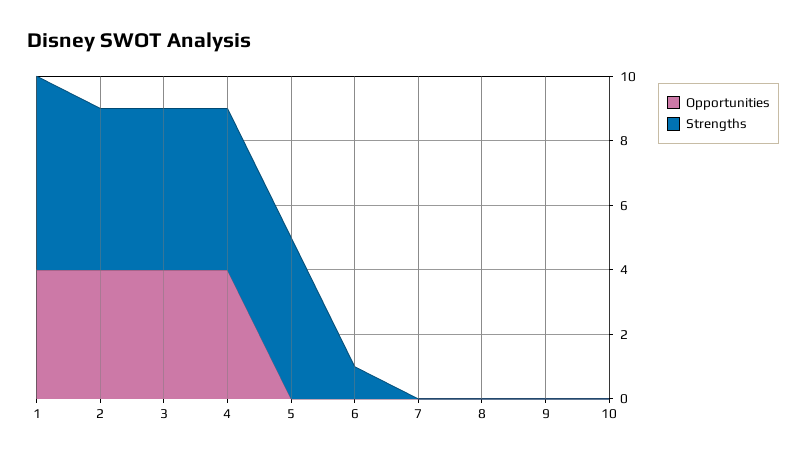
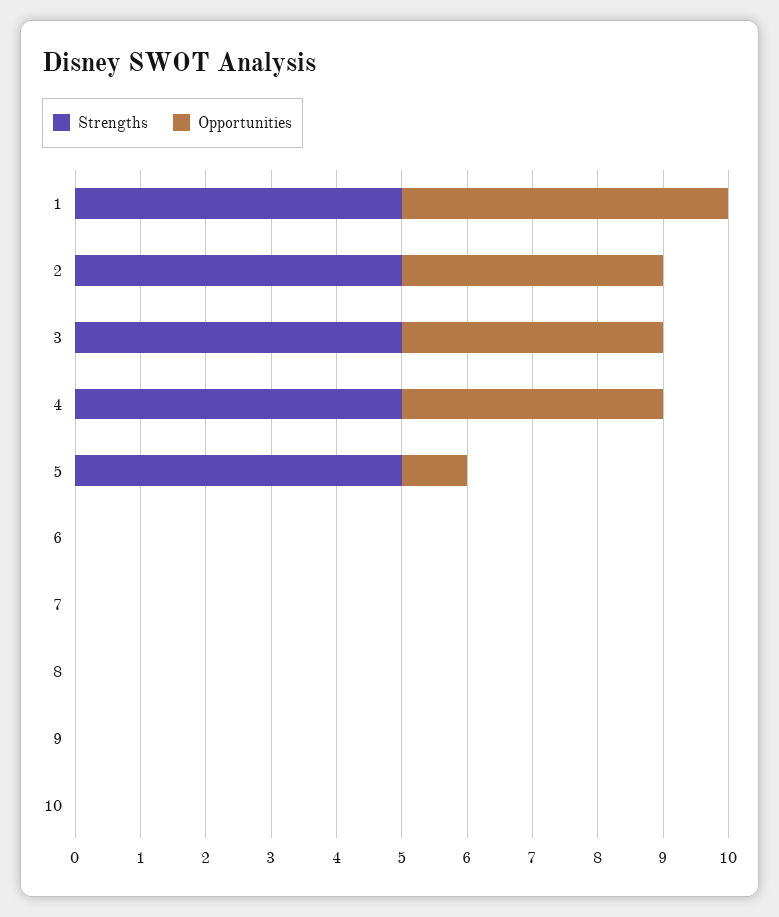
  {
    "Opportunities": {
-     "1": 4,
+     "1": 5,
      "2": 4,
      "3": 4,
      "4": 4,
-     "5": 0,
+     "5": 1,
      "6": 0,
      "7": 0,
      "8": 0,
      "9": 0,
      "10": 0
    },
    "Strengths": {
-     "1": 6,
+     "1": 5,
      "2": 5,
      "3": 5,
      "4": 5,
      "5": 5,
-     "6": 1,
+     "6": 0,
      "7": 0,
      "8": 0,
      "9": 0,
      "10": 0
    }
  }

